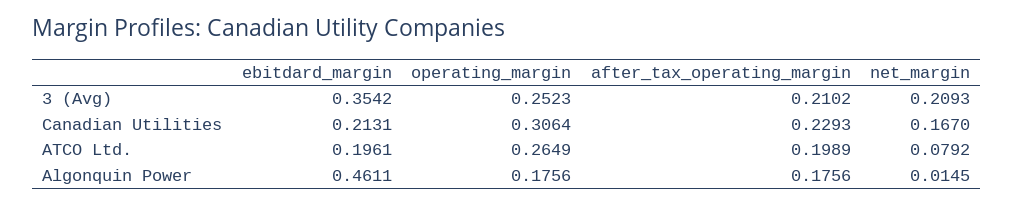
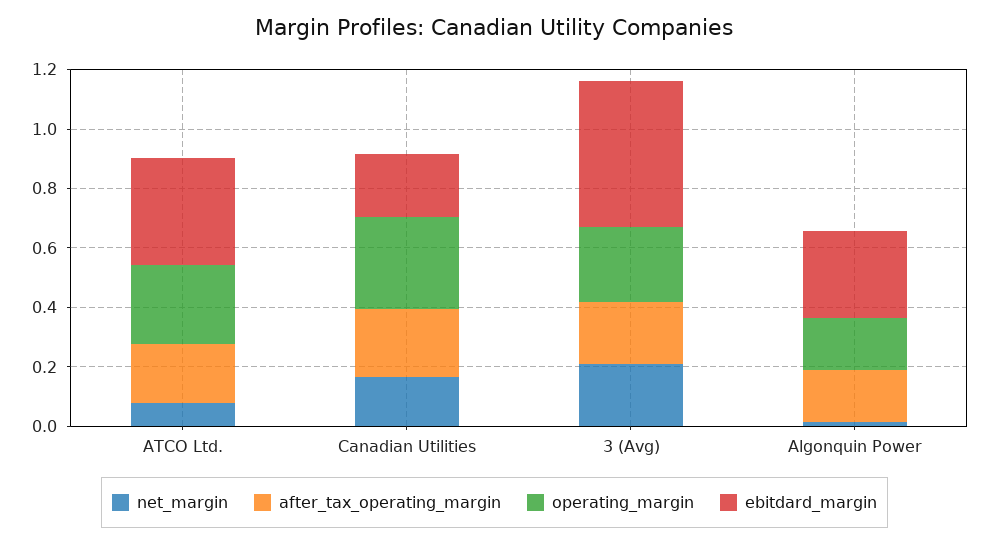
  {
    "ebitdard_margin": {
-     "3 (Avg)": 0.3542,
+     "3 (Avg)": 0.5,
      "Canadian Utilities": 0.2131,
-     "ATCO Ltd.": 0.1961,
+     "ATCO Ltd.": 0.35,
-     "Algonquin Power": 0.4611
+     "Algonquin Power": 0.3
    },
    "operating_margin": {
      "3 (Avg)": 0.2523,
      "Canadian Utilities": 0.3064,
      "ATCO Ltd.": 0.2649,
      "Algonquin Power": 0.1756
    },
    "after_tax_operating_margin": {
      "3 (Avg)": 0.2102,
      "Canadian Utilities": 0.2293,
      "ATCO Ltd.": 0.1989,
      "Algonquin Power": 0.1756
    },
    "net_margin": {
      "3 (Avg)": 0.2093,
      "Canadian Utilities": 0.167,
      "ATCO Ltd.": 0.0792,
      "Algonquin Power": 0.0145
    }
  }

